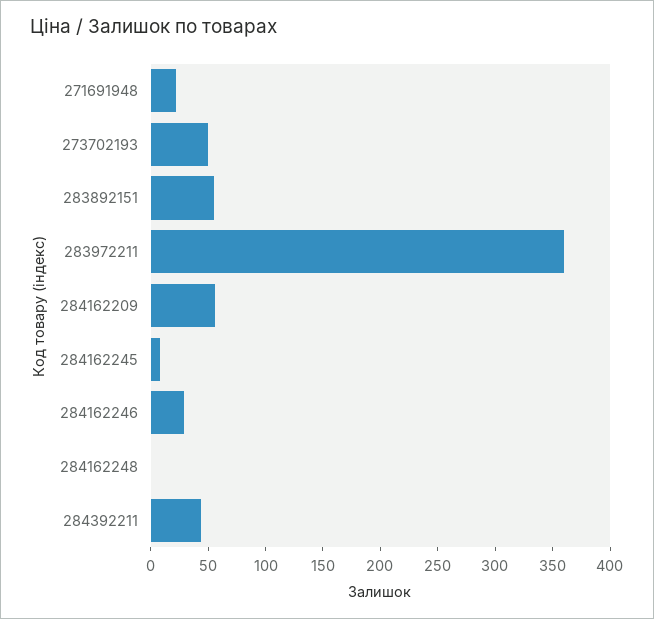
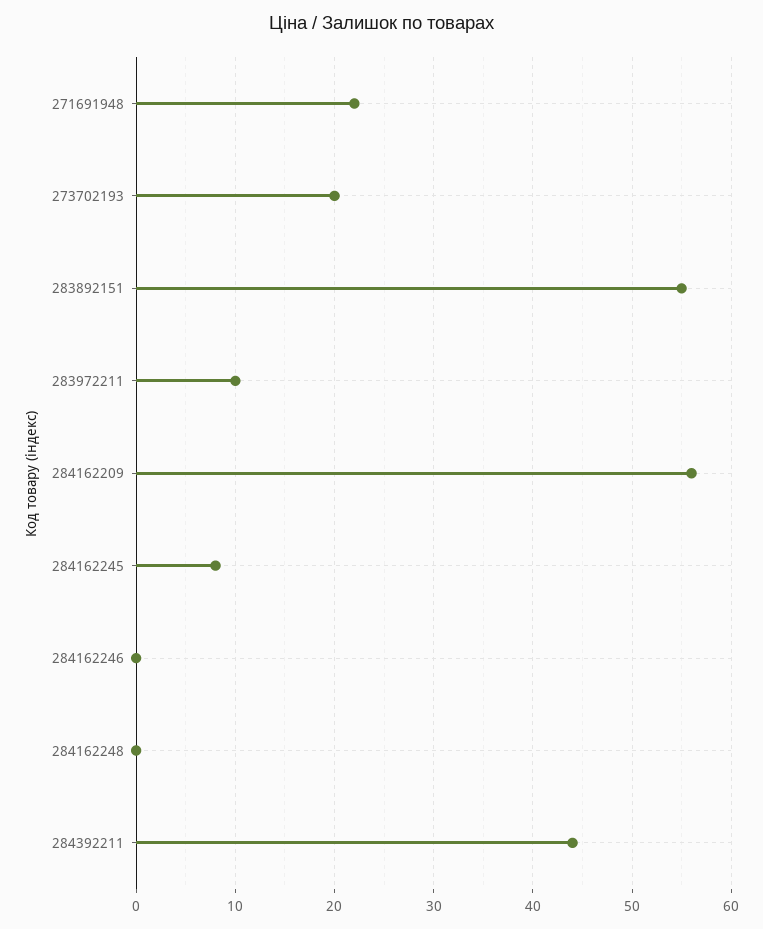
  {
    "271691948": 22,
-   "273702193": 50,
+   "273702193": 20,
    "283892151": 55,
-   "283972211": 360,
+   "283972211": 10,
    "284162209": 56,
    "284162245": 8,
-   "284162246": 30,
+   "284162246": 0,
    "284162248": 0,
    "284392211": 44
  }

